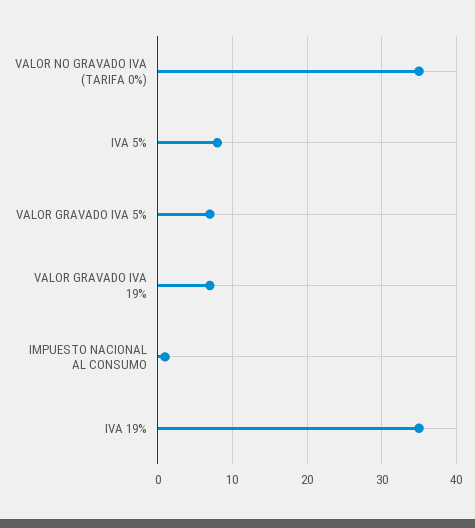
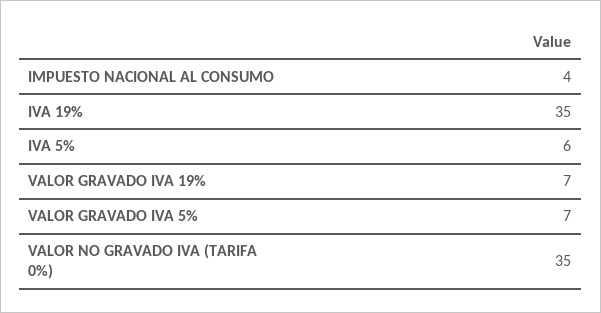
  {
    "VALOR NO GRAVADO IVA (TARIFA 0%)": 35,
-   "IVA 5%": 8,
+   "IVA 5%": 6,
    "VALOR GRAVADO IVA 5%": 7,
    "VALOR GRAVADO IVA 19%": 7,
-   "IMPUESTO NACIONAL AL CONSUMO": 1,
+   "IMPUESTO NACIONAL AL CONSUMO": 4,
    "IVA 19%": 35
  }

